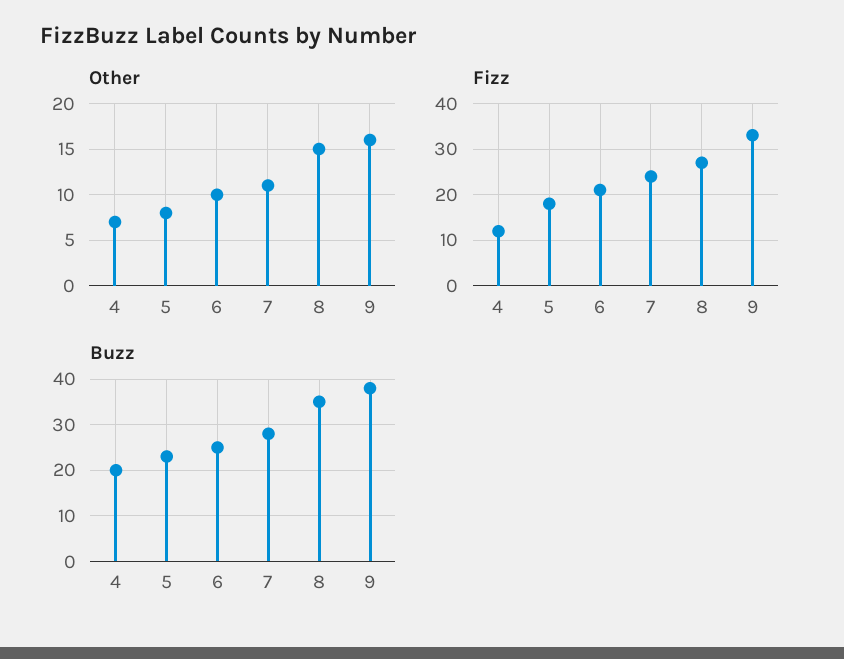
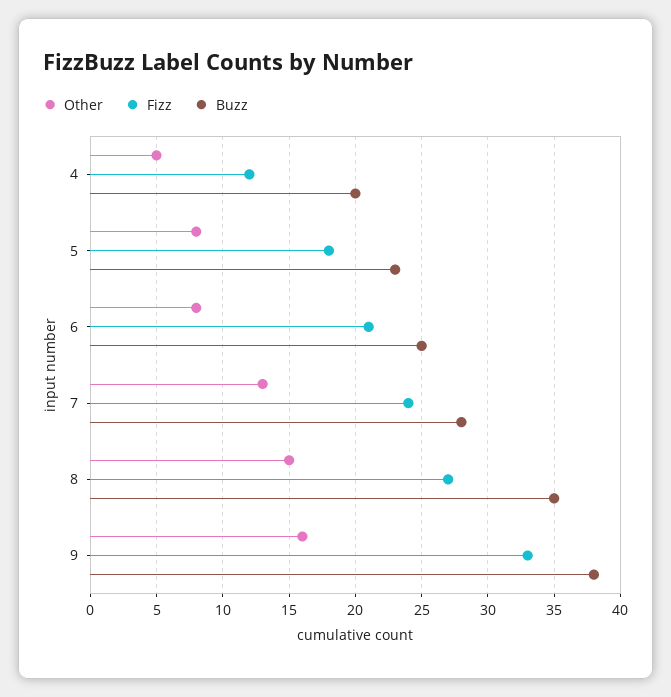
  {
    "Other": {
-     "4": 7,
+     "4": 5,
      "5": 8,
-     "6": 10,
+     "6": 8,
-     "7": 11,
+     "7": 13,
      "8": 15,
      "9": 16
    },
    "Fizz": {
      "4": 12,
      "5": 18,
      "6": 21,
      "7": 24,
      "8": 27,
      "9": 33
    },
    "Buzz": {
      "4": 20,
      "5": 23,
      "6": 25,
      "7": 28,
      "8": 35,
      "9": 38
    }
  }

